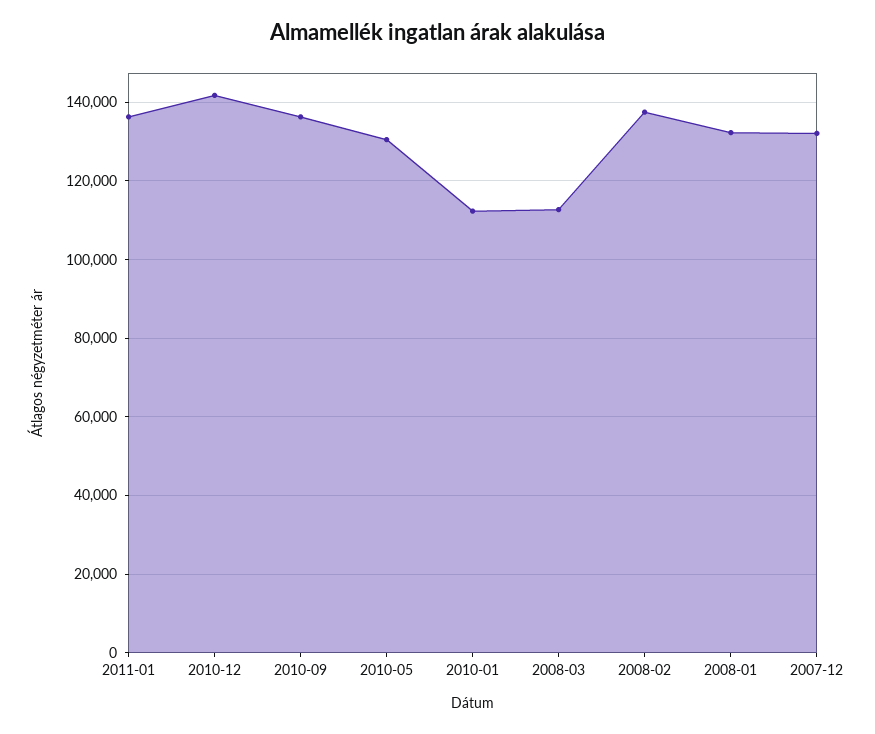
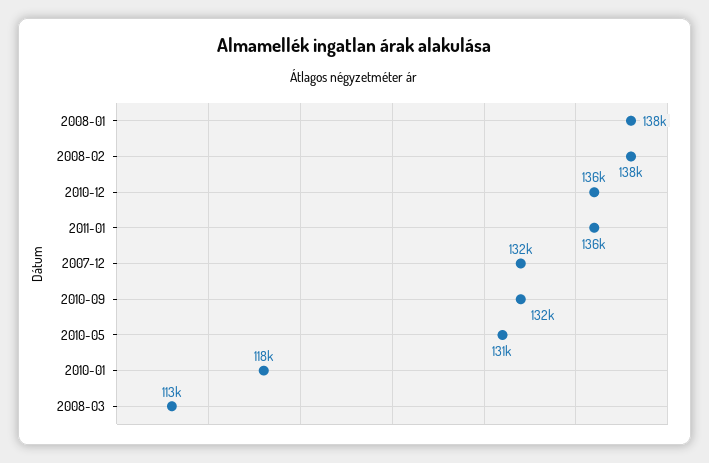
  {
    "2011-01": 136000,
-   "2010-12": 142000,
+   "2010-12": 136000,
-   "2010-09": 136000,
+   "2010-09": 132000,
    "2010-05": 131000,
-   "2010-01": 112000,
+   "2010-01": 118000,
    "2008-03": 113000,
    "2008-02": 138000,
-   "2008-01": 132000,
+   "2008-01": 138000,
    "2007-12": 132000
  }

